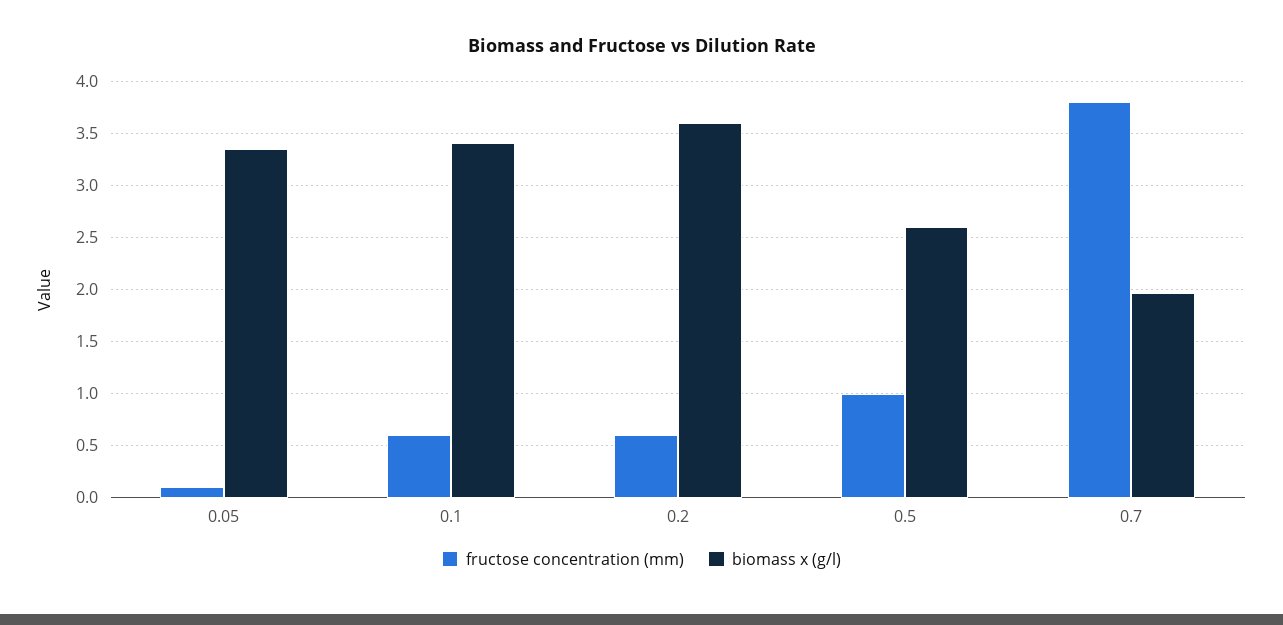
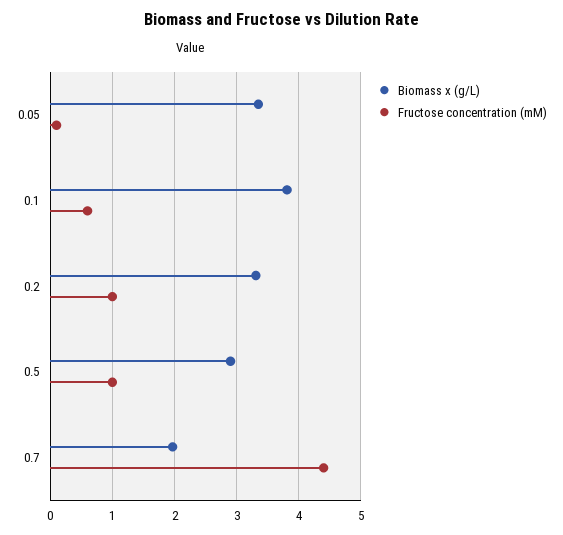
  {
    "fructose concentration (mm)": {
      "0.05": 0.1,
      "0.1": 0.6,
-     "0.2": 0.6,
+     "0.2": 1,
      "0.5": 1,
-     "0.7": 3.8
+     "0.7": 4.4
    },
    "biomass x (g/l)": {
      "0.05": 3.4,
-     "0.1": 3.4,
+     "0.1": 3.8,
-     "0.2": 3.6,
+     "0.2": 3.3,
-     "0.5": 2.6,
+     "0.5": 2.9,
      "0.7": 2
    }
  }

